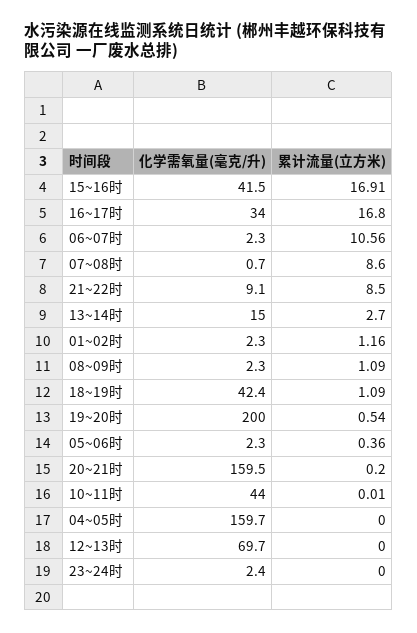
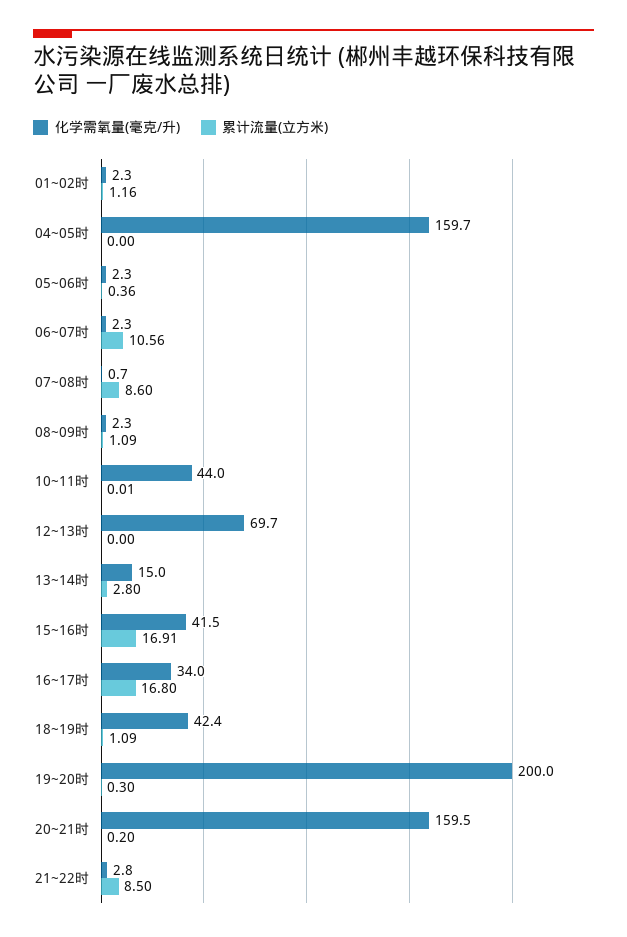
  {
    "化学需氧量(毫克/升)": {
      "15~16时": 41.5,
      "16~17时": 34,
      "06~07时": 2.3,
      "07~08时": 0.7,
-     "21~22时": 9.1,
+     "21~22时": 2.8,
      "13~14时": 15,
      "01~02时": 2.3,
      "08~09时": 2.3,
      "18~19时": 42.4,
      "19~20时": 200,
      "05~06时": 2.3,
      "20~21时": 159.5,
      "10~11时": 44,
      "04~05时": 159.7,
-     "12~13时": 69.7,
+     "12~13时": 69.7
-     "23~24时": 2.4
    },
    "累计流量(立方米)": {
      "15~16时": 16.91,
      "16~17时": 16.8,
      "06~07时": 10.56,
      "07~08时": 8.6,
      "21~22时": 8.5,
-     "13~14时": 2.7,
+     "13~14时": 2.8,
      "01~02时": 1.16,
      "08~09时": 1.09,
      "18~19时": 1.09,
-     "19~20时": 0.54,
+     "19~20时": 0.3,
      "05~06时": 0.36,
      "20~21时": 0.2,
      "10~11时": 0.01,
      "04~05时": 0,
-     "12~13时": 0,
+     "12~13时": 0
-     "23~24时": 0
    }
  }

